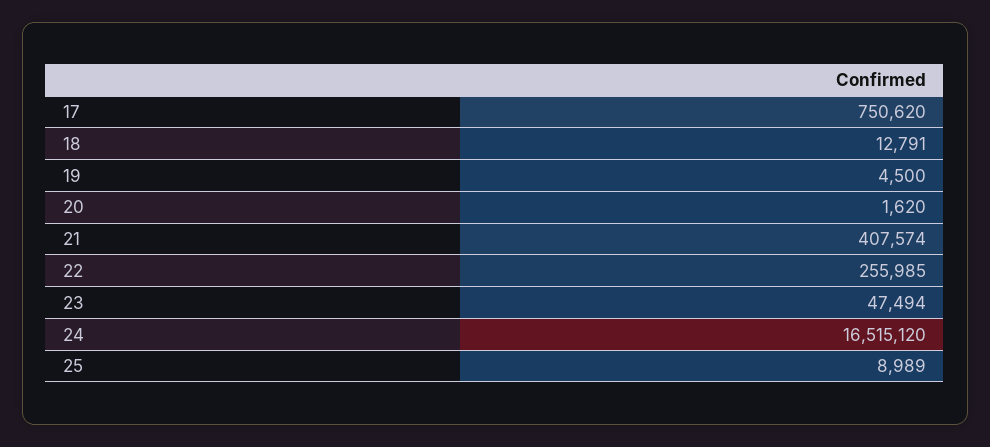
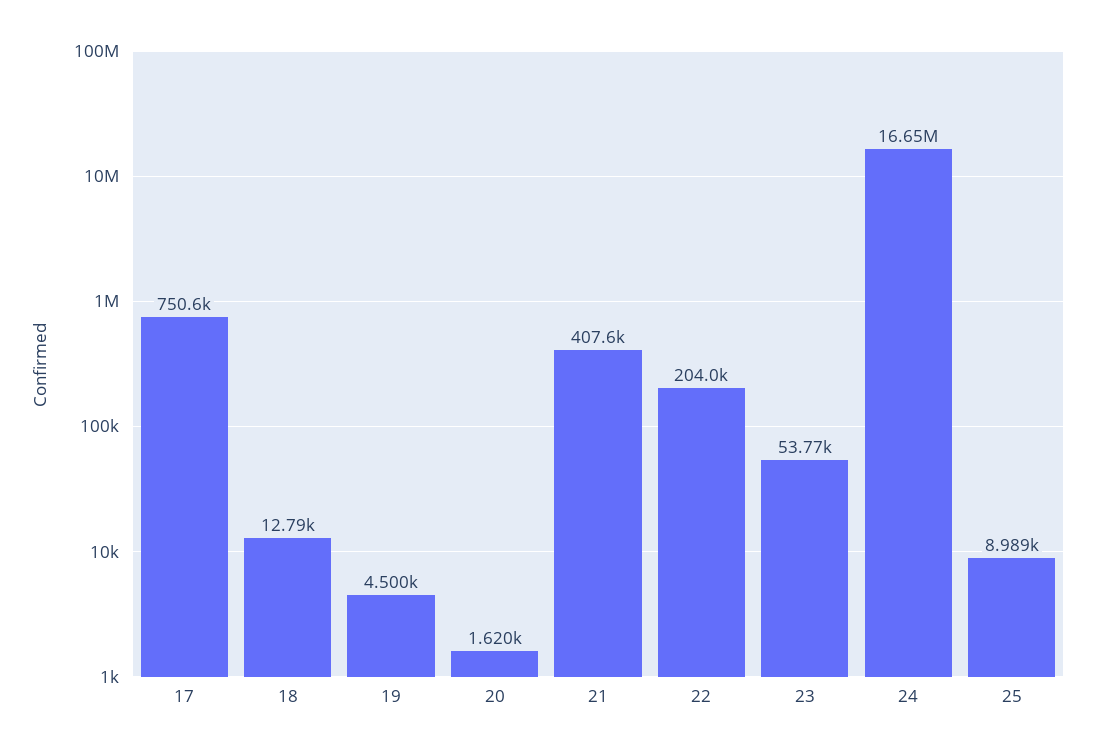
  {
    "17": 750620,
    "18": 12791,
    "19": 4500,
    "20": 1620,
    "21": 407574,
-   "22": 255985,
+   "22": 204000,
-   "23": 47494,
+   "23": 53770,
-   "24": 16515120,
+   "24": 16650000,
    "25": 8989
  }

